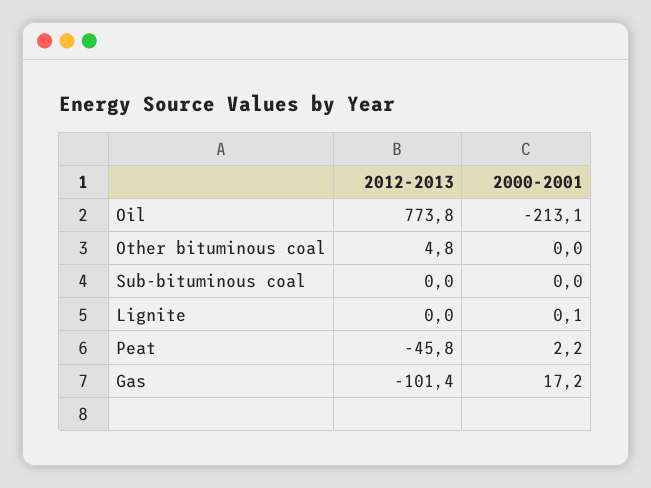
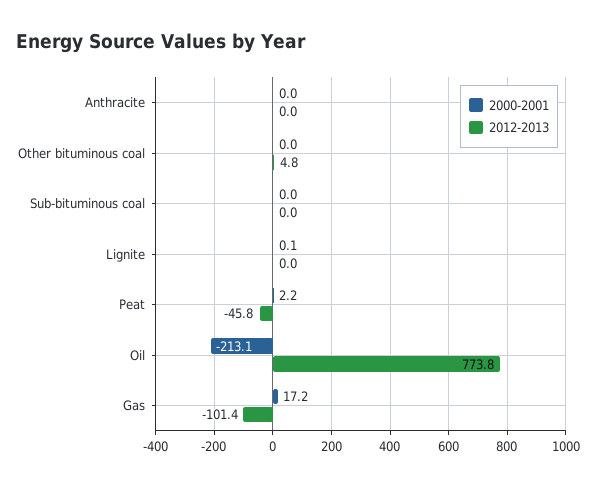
  {
    "2012-2013": {
      "Oil": 773.8,
      "Other bituminous coal": 4.8,
      "Sub-bituminous coal": 0,
      "Lignite": 0,
      "Peat": -45.8,
-     "Gas": -101.4
+     "Gas": -101.4,
+     "Anthracite": 0
    },
    "2000-2001": {
      "Oil": -213.1,
      "Other bituminous coal": 0,
      "Sub-bituminous coal": 0,
      "Lignite": 0.1,
      "Peat": 2.2,
-     "Gas": 17.2
+     "Gas": 17.2,
+     "Anthracite": 0
    }
  }

